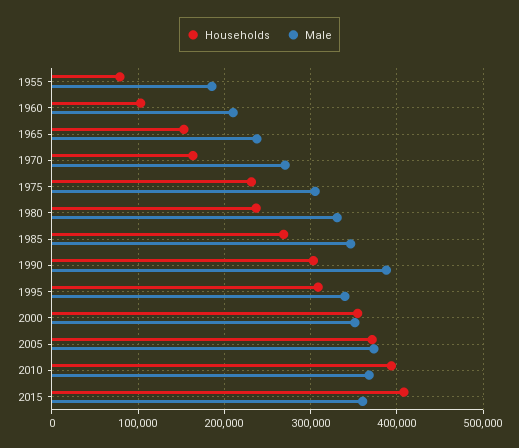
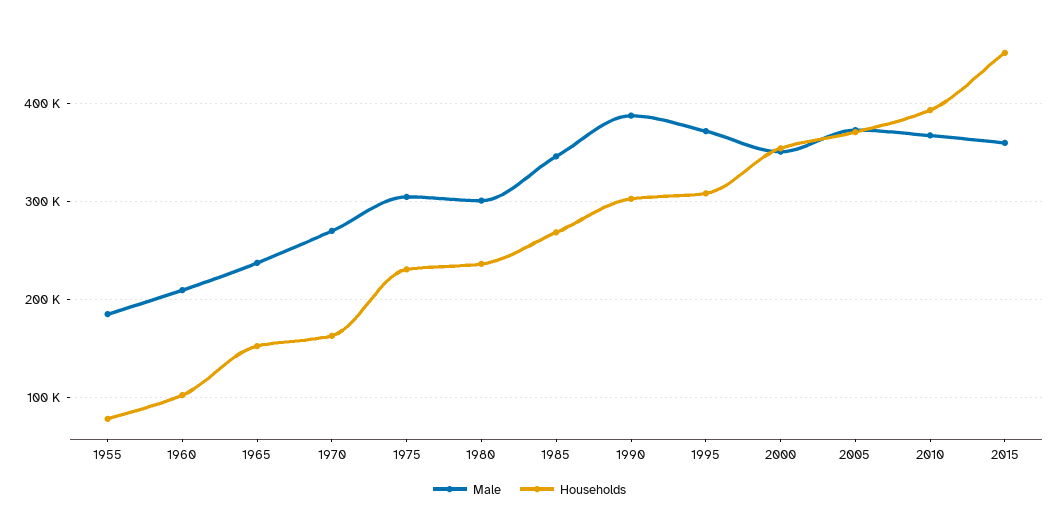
  {
    "Households": {
      "1955": 80000,
      "1960": 100000,
      "1965": 150000,
      "1970": 160000,
      "1975": 230000,
      "1980": 240000,
      "1985": 270000,
      "1990": 300000,
      "1995": 310000,
      "2000": 350000,
      "2005": 370000,
      "2010": 390000,
-     "2015": 410000
+     "2015": 450000
    },
    "Male": {
      "1955": 190000,
      "1960": 210000,
      "1965": 240000,
      "1970": 270000,
      "1975": 310000,
-     "1980": 330000,
+     "1980": 300000,
      "1985": 350000,
      "1990": 390000,
-     "1995": 340000,
+     "1995": 370000,
      "2000": 350000,
      "2005": 370000,
      "2010": 370000,
      "2015": 360000
    }
  }

